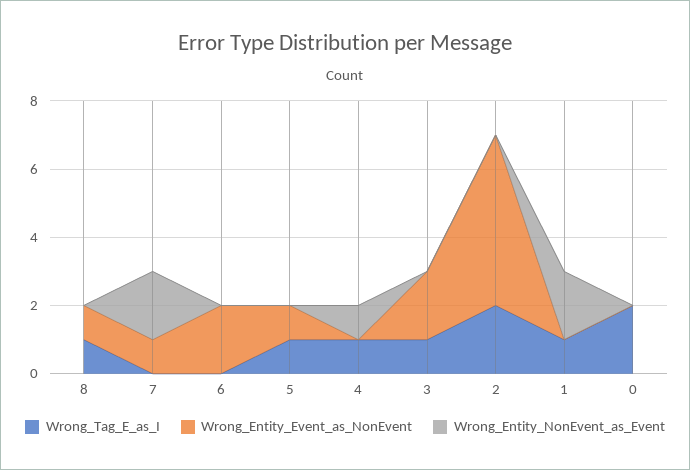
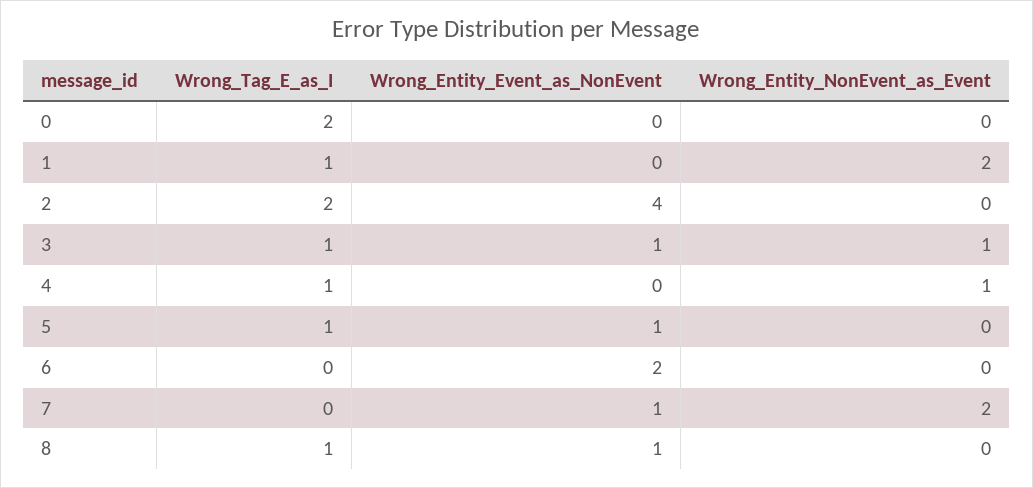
  {
    "Wrong_Tag_E_as_I": {
      "8": 1,
      "7": 0,
      "6": 0,
      "5": 1,
      "4": 1,
      "3": 1,
      "2": 2,
      "1": 1,
      "0": 2
    },
    "Wrong_Entity_Event_as_NonEvent": {
      "8": 1,
      "7": 1,
      "6": 2,
      "5": 1,
      "4": 0,
-     "3": 2,
+     "3": 1,
-     "2": 5,
+     "2": 4,
      "1": 0,
      "0": 0
    },
    "Wrong_Entity_NonEvent_as_Event": {
      "8": 0,
      "7": 2,
      "6": 0,
      "5": 0,
      "4": 1,
-     "3": 0,
+     "3": 1,
      "2": 0,
      "1": 2,
      "0": 0
    }
  }

